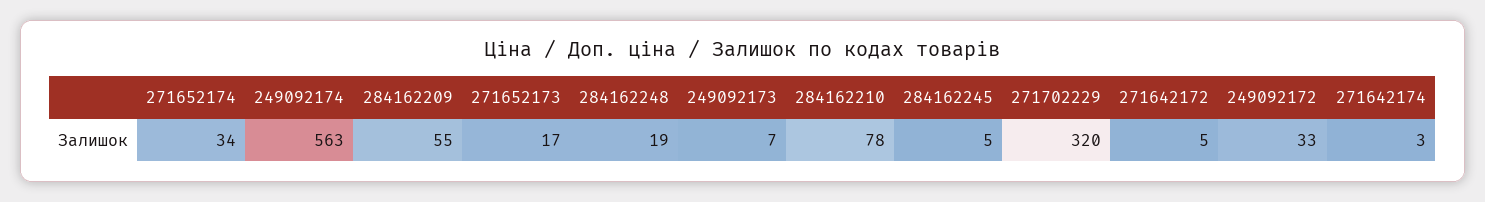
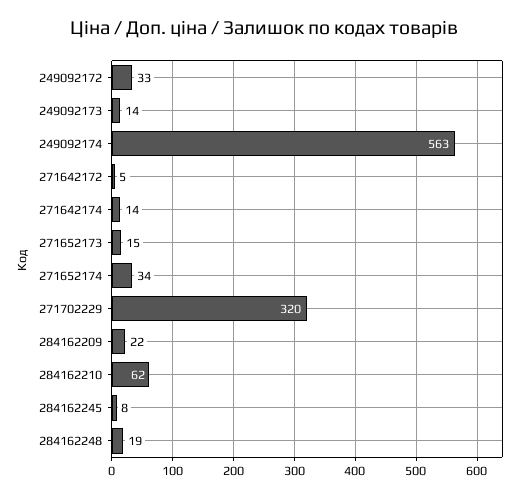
  {
    "271652174": 34,
    "249092174": 563,
-   "284162209": 55,
+   "284162209": 22,
-   "271652173": 17,
+   "271652173": 15,
    "284162248": 19,
-   "249092173": 7,
+   "249092173": 14,
-   "284162210": 78,
+   "284162210": 62,
-   "284162245": 5,
+   "284162245": 8,
    "271702229": 320,
    "271642172": 5,
    "249092172": 33,
-   "271642174": 3
+   "271642174": 14
  }

